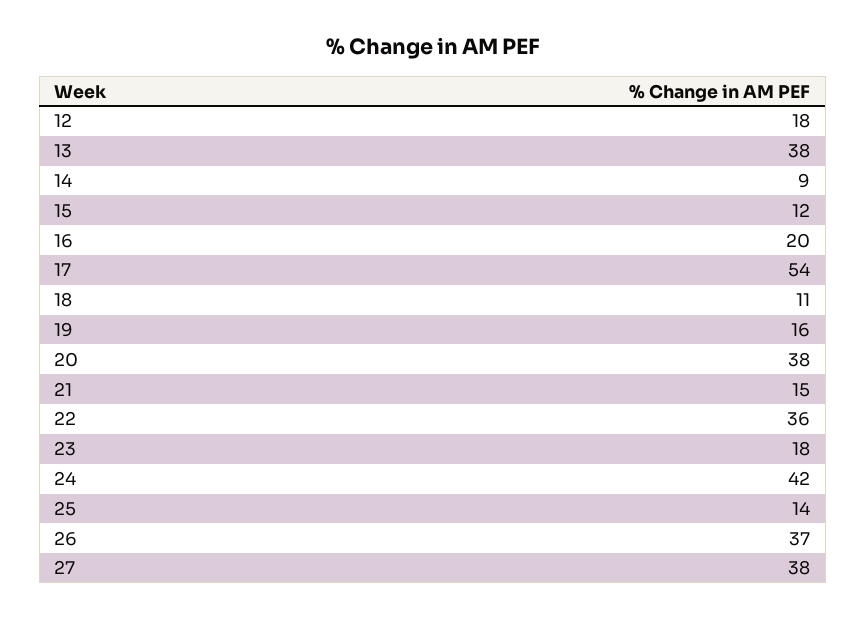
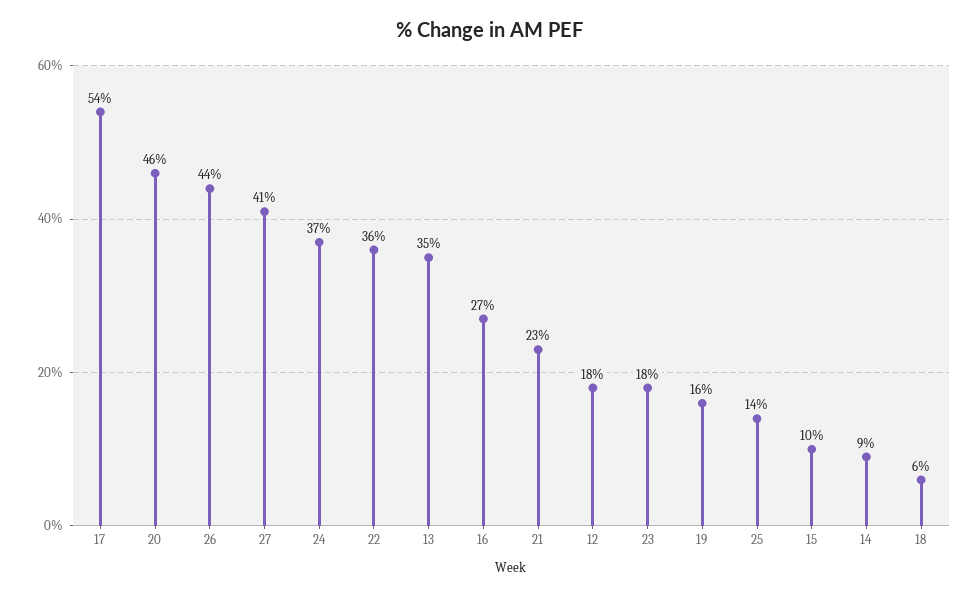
  {
    "12": 18,
-   "13": 38,
+   "13": 35,
    "14": 9,
-   "15": 12,
+   "15": 10,
-   "16": 20,
+   "16": 27,
    "17": 54,
-   "18": 11,
+   "18": 6,
    "19": 16,
-   "20": 38,
+   "20": 46,
-   "21": 15,
+   "21": 23,
    "22": 36,
    "23": 18,
-   "24": 42,
+   "24": 37,
    "25": 14,
-   "26": 37,
+   "26": 44,
-   "27": 38
+   "27": 41
  }

